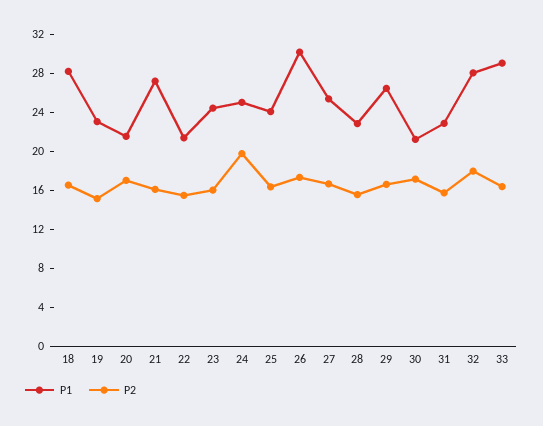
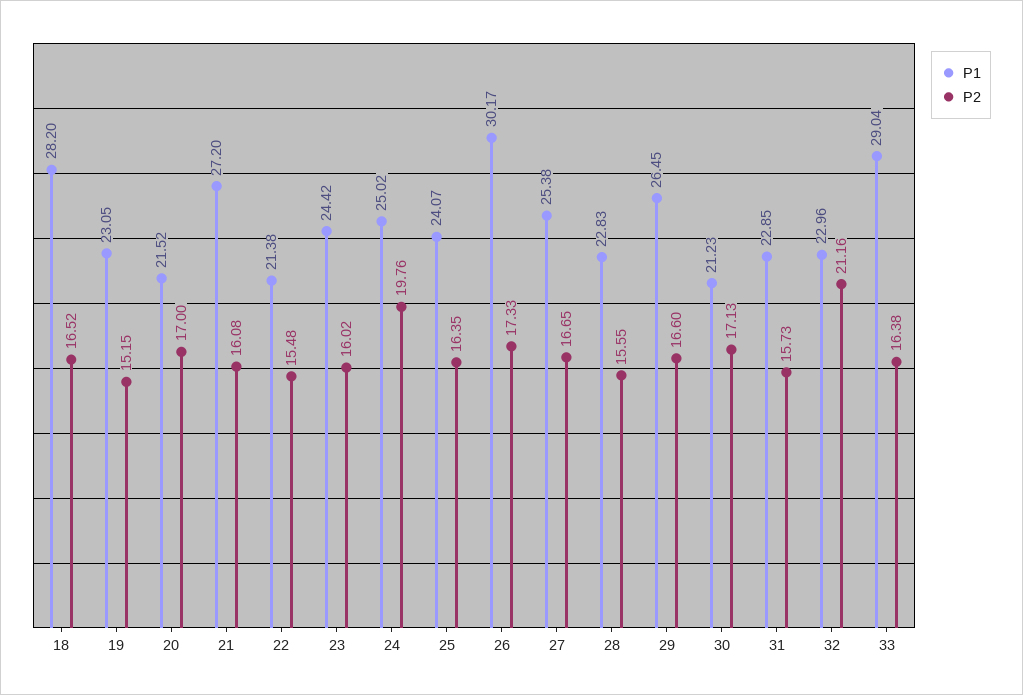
  {
    "P1": {
      "18": 28.2,
      "19": 23.05,
      "20": 21.52,
      "21": 27.2,
      "22": 21.38,
      "23": 24.42,
      "24": 25.02,
      "25": 24.07,
      "26": 30.17,
      "27": 25.38,
      "28": 22.83,
      "29": 26.45,
      "30": 21.23,
      "31": 22.85,
-     "32": 28,
+     "32": 22.96,
      "33": 29.04
    },
    "P2": {
      "18": 16.52,
      "19": 15.15,
      "20": 17,
      "21": 16.08,
      "22": 15.48,
      "23": 16.02,
      "24": 19.76,
      "25": 16.35,
      "26": 17.33,
      "27": 16.65,
      "28": 15.55,
      "29": 16.6,
      "30": 17.13,
      "31": 15.73,
-     "32": 18,
+     "32": 21.16,
      "33": 16.38
    }
  }

